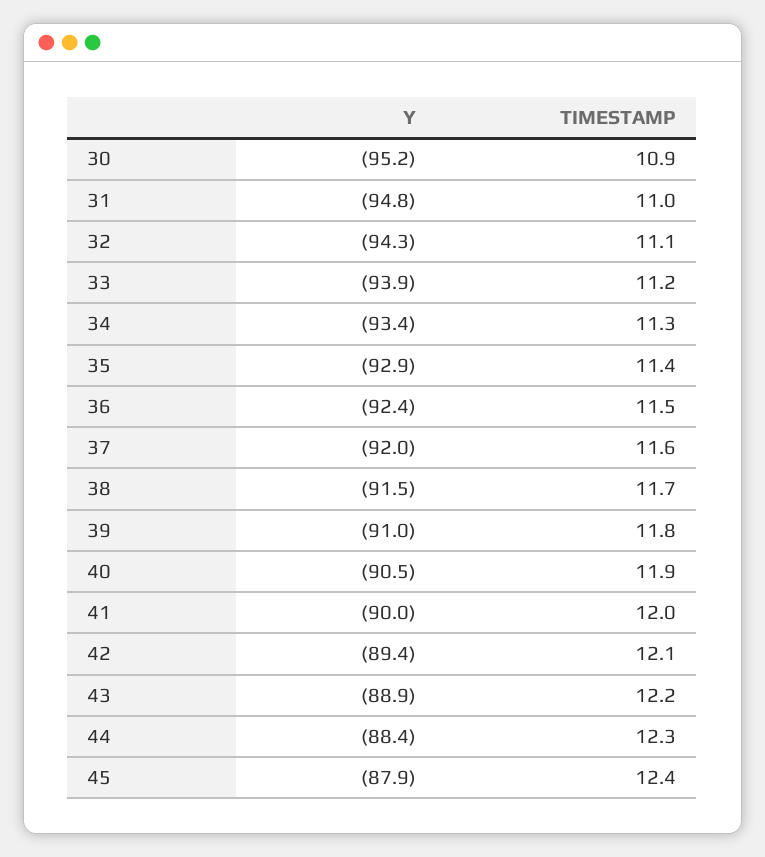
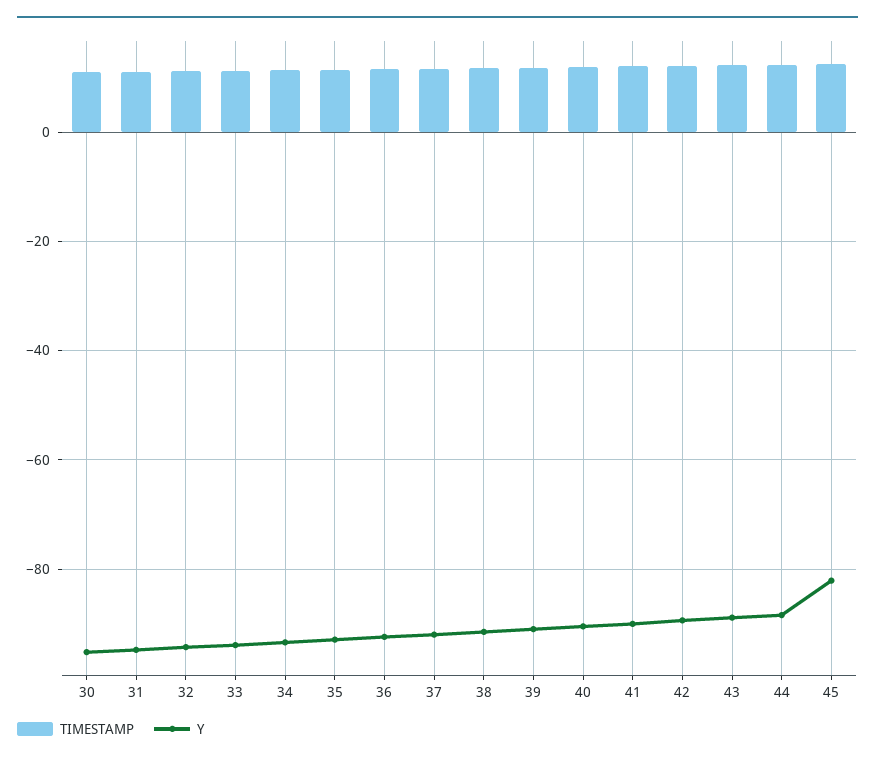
  {
    "Y": {
      "30": -95.2,
      "31": -94.8,
      "32": -94.3,
      "33": -93.9,
      "34": -93.4,
      "35": -92.9,
      "36": -92.4,
      "37": -92,
      "38": -91.5,
      "39": -91,
      "40": -90.5,
      "41": -90,
      "42": -89.4,
      "43": -88.9,
      "44": -88.4,
-     "45": -87.9
+     "45": -82
    },
    "TIMESTAMP": {
      "30": 10.9,
      "31": 11,
      "32": 11.1,
      "33": 11.2,
      "34": 11.3,
      "35": 11.4,
      "36": 11.5,
      "37": 11.6,
      "38": 11.7,
      "39": 11.8,
      "40": 11.9,
      "41": 12,
      "42": 12.1,
      "43": 12.2,
      "44": 12.3,
      "45": 12.4
    }
  }

